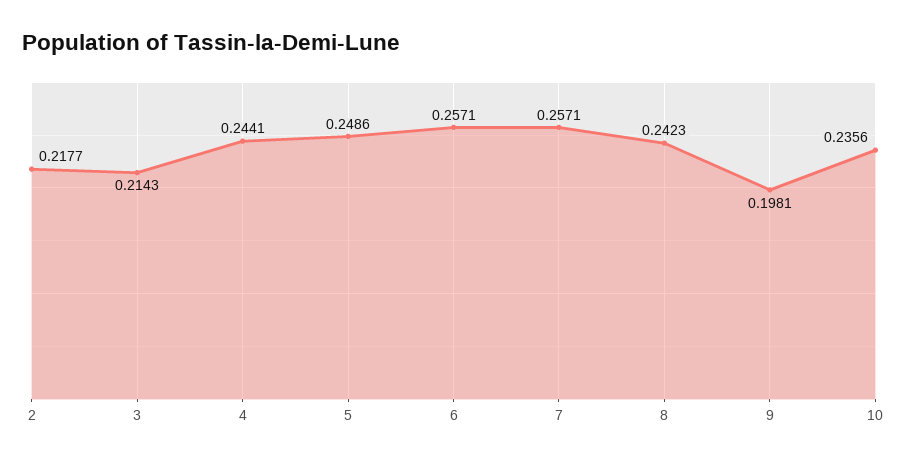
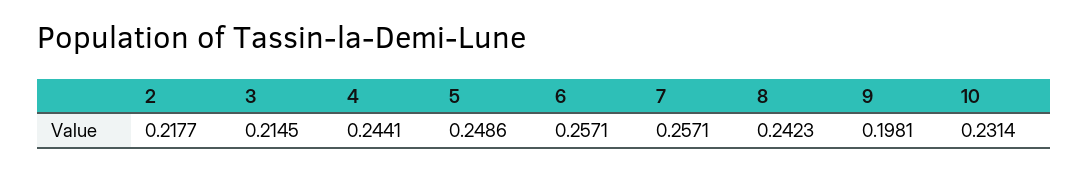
  {
    "2": 0.2177,
-   "3": 0.2143,
+   "3": 0.2145,
    "4": 0.2441,
    "5": 0.2486,
    "6": 0.2571,
    "7": 0.2571,
    "8": 0.2423,
    "9": 0.1981,
-   "10": 0.2356
+   "10": 0.2314
  }

